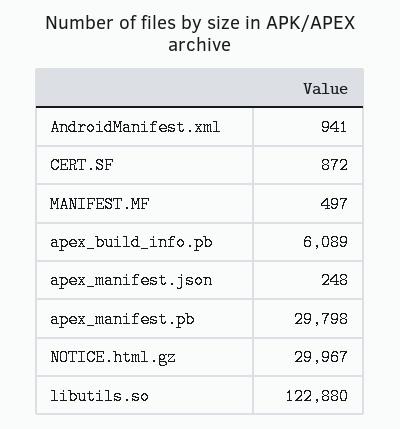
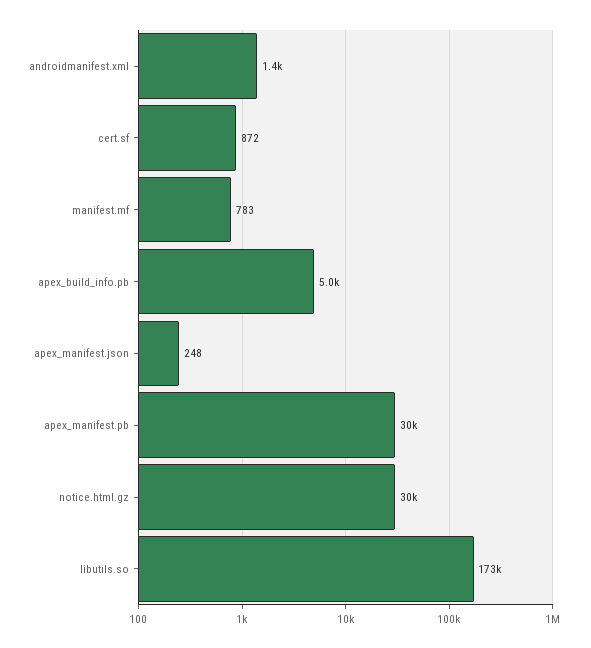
  {
-   "AndroidManifest.xml": 941,
+   "AndroidManifest.xml": 1400,
    "CERT.SF": 872,
-   "MANIFEST.MF": 497,
+   "MANIFEST.MF": 783,
-   "apex_build_info.pb": 6089,
+   "apex_build_info.pb": 5000,
    "apex_manifest.json": 248,
    "apex_manifest.pb": 29798,
    "NOTICE.html.gz": 29967,
-   "libutils.so": 122880
+   "libutils.so": 173000
  }

